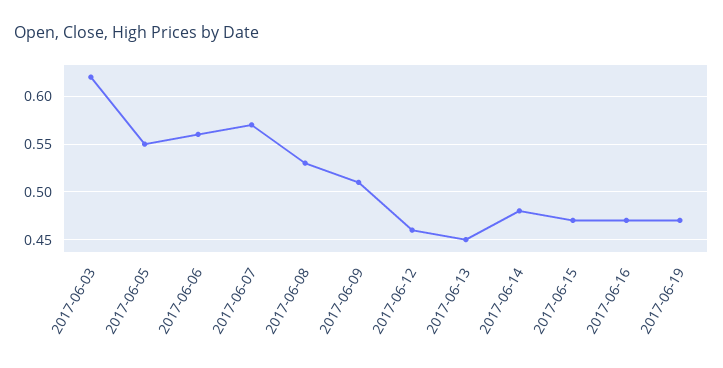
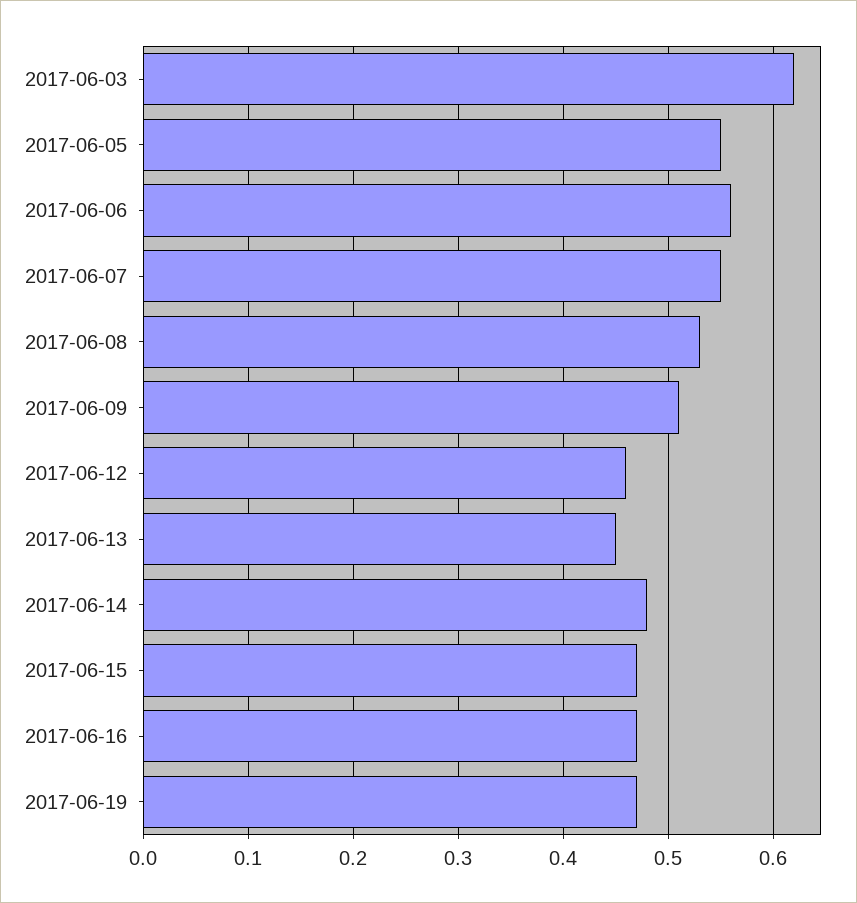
  {
    "2017-06-03": 0.62,
    "2017-06-05": 0.55,
    "2017-06-06": 0.56,
-   "2017-06-07": 0.57,
+   "2017-06-07": 0.55,
    "2017-06-08": 0.53,
    "2017-06-09": 0.51,
    "2017-06-12": 0.46,
    "2017-06-13": 0.45,
    "2017-06-14": 0.48,
    "2017-06-15": 0.47,
    "2017-06-16": 0.47,
    "2017-06-19": 0.47
  }

